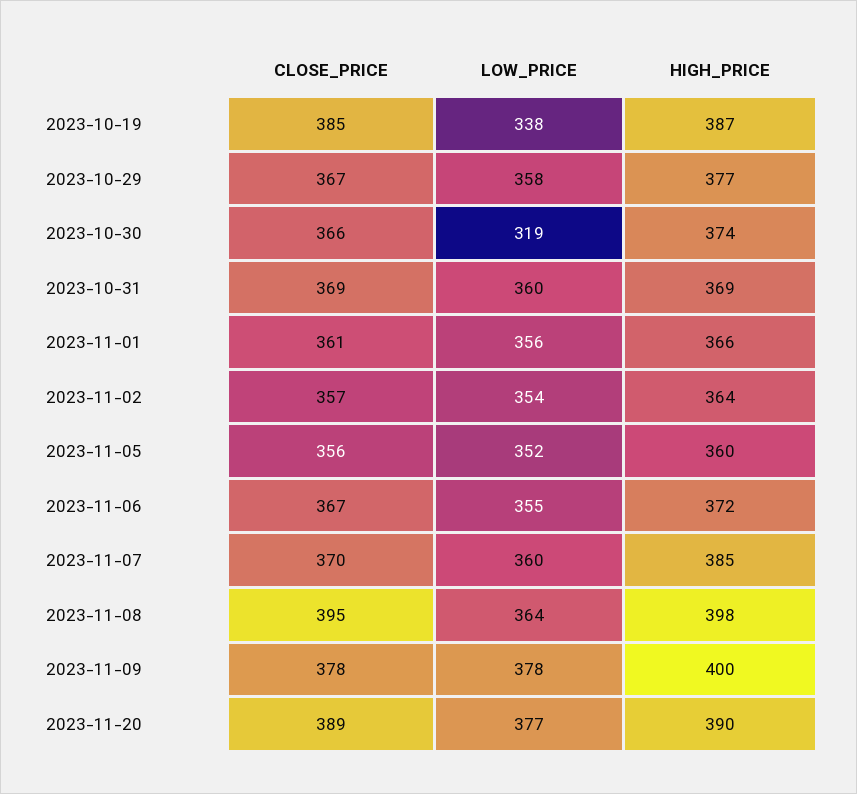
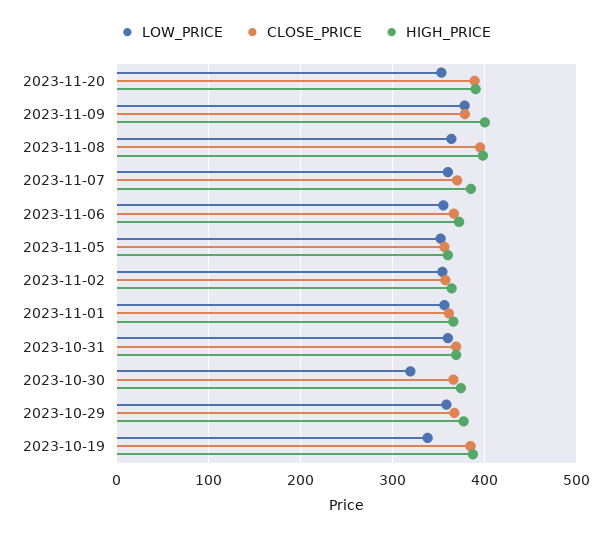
  {
    "CLOSE_PRICE": {
      "2023-10-19": 385,
      "2023-10-29": 367,
      "2023-10-30": 366,
      "2023-10-31": 369,
      "2023-11-01": 361,
      "2023-11-02": 357,
      "2023-11-05": 356,
      "2023-11-06": 367,
      "2023-11-07": 370,
      "2023-11-08": 395,
      "2023-11-09": 378,
      "2023-11-20": 389
    },
    "LOW_PRICE": {
      "2023-10-19": 338,
      "2023-10-29": 358,
      "2023-10-30": 319,
      "2023-10-31": 360,
      "2023-11-01": 356,
      "2023-11-02": 354,
      "2023-11-05": 352,
      "2023-11-06": 355,
      "2023-11-07": 360,
      "2023-11-08": 364,
      "2023-11-09": 378,
-     "2023-11-20": 377
+     "2023-11-20": 350
    },
    "HIGH_PRICE": {
      "2023-10-19": 387,
      "2023-10-29": 377,
      "2023-10-30": 374,
      "2023-10-31": 369,
      "2023-11-01": 366,
      "2023-11-02": 364,
      "2023-11-05": 360,
      "2023-11-06": 372,
      "2023-11-07": 385,
      "2023-11-08": 398,
      "2023-11-09": 400,
      "2023-11-20": 390
    }
  }

